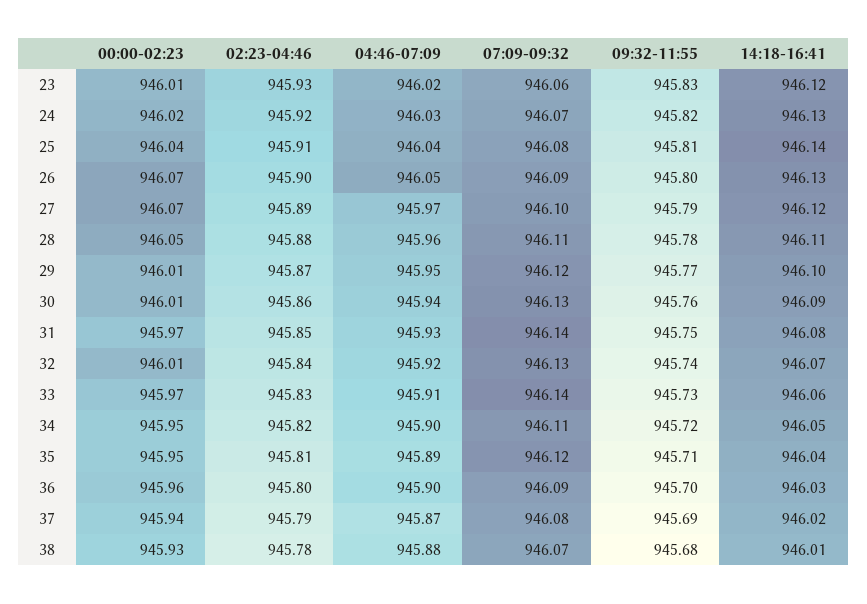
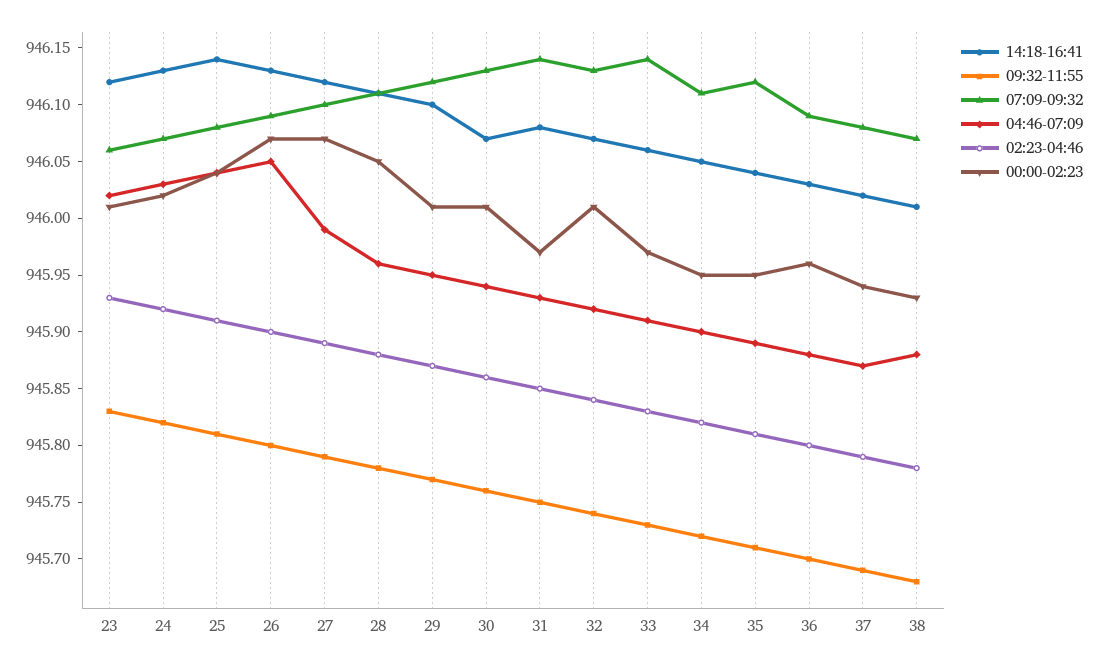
  {
    "00:00-02:23": {
      "23": 946.01,
      "24": 946.02,
      "25": 946.04,
      "26": 946.07,
      "27": 946.07,
      "28": 946.05,
      "29": 946.01,
      "30": 946.01,
      "31": 945.97,
      "32": 946.01,
      "33": 945.97,
      "34": 945.95,
      "35": 945.95,
      "36": 945.96,
      "37": 945.94,
      "38": 945.93
    },
    "02:23-04:46": {
      "23": 945.93,
      "24": 945.92,
      "25": 945.91,
      "26": 945.9,
      "27": 945.89,
      "28": 945.88,
      "29": 945.87,
      "30": 945.86,
      "31": 945.85,
      "32": 945.84,
      "33": 945.83,
      "34": 945.82,
      "35": 945.81,
      "36": 945.8,
      "37": 945.79,
      "38": 945.78
    },
    "04:46-07:09": {
      "23": 946.02,
      "24": 946.03,
      "25": 946.04,
      "26": 946.05,
-     "27": 945.97,
+     "27": 945.99,
      "28": 945.96,
      "29": 945.95,
      "30": 945.94,
      "31": 945.93,
      "32": 945.92,
      "33": 945.91,
      "34": 945.9,
      "35": 945.89,
-     "36": 945.9,
+     "36": 945.88,
      "37": 945.87,
      "38": 945.88
    },
    "07:09-09:32": {
      "23": 946.06,
      "24": 946.07,
      "25": 946.08,
      "26": 946.09,
      "27": 946.1,
      "28": 946.11,
      "29": 946.12,
      "30": 946.13,
      "31": 946.14,
      "32": 946.13,
      "33": 946.14,
      "34": 946.11,
      "35": 946.12,
      "36": 946.09,
      "37": 946.08,
      "38": 946.07
    },
    "09:32-11:55": {
      "23": 945.83,
      "24": 945.82,
      "25": 945.81,
      "26": 945.8,
      "27": 945.79,
      "28": 945.78,
      "29": 945.77,
      "30": 945.76,
      "31": 945.75,
      "32": 945.74,
      "33": 945.73,
      "34": 945.72,
      "35": 945.71,
      "36": 945.7,
      "37": 945.69,
      "38": 945.68
    },
    "14:18-16:41": {
      "23": 946.12,
      "24": 946.13,
      "25": 946.14,
      "26": 946.13,
      "27": 946.12,
      "28": 946.11,
      "29": 946.1,
-     "30": 946.09,
+     "30": 946.07,
      "31": 946.08,
      "32": 946.07,
      "33": 946.06,
      "34": 946.05,
      "35": 946.04,
      "36": 946.03,
      "37": 946.02,
      "38": 946.01
    }
  }

